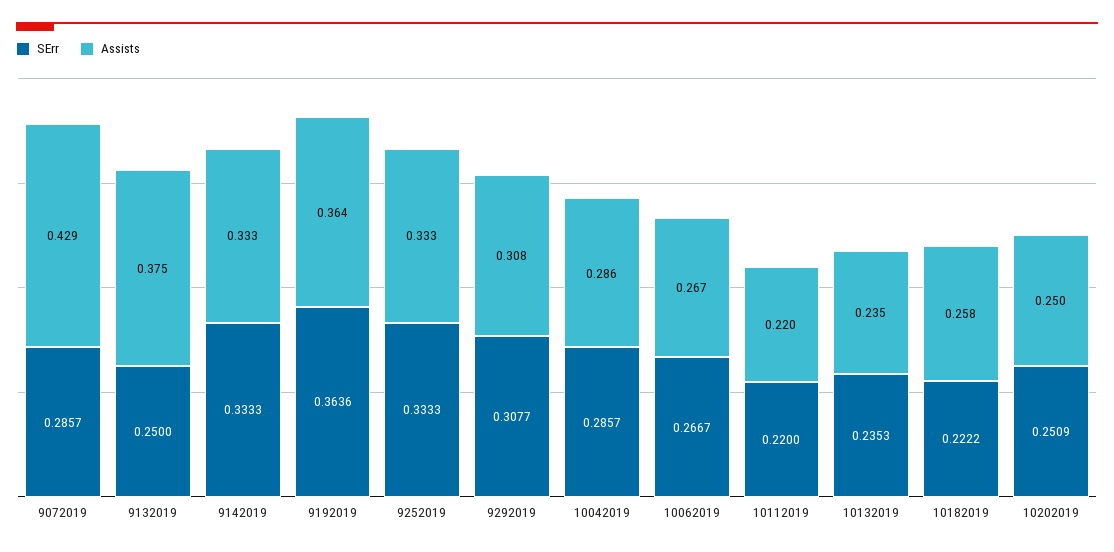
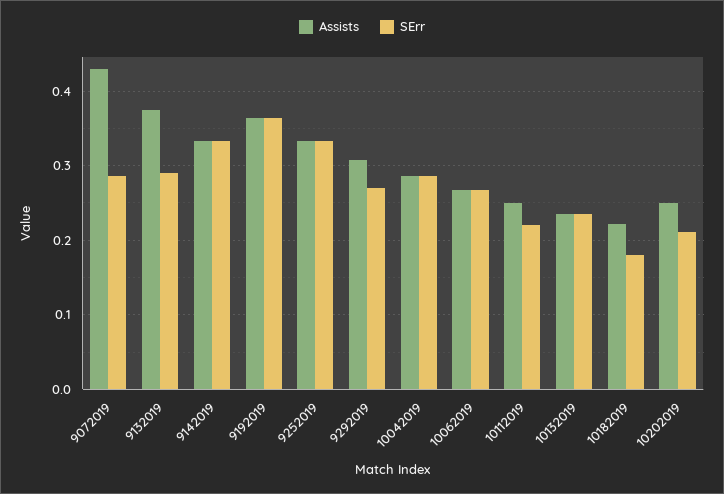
  {
    "SErr": {
      "9072019": 0.2857,
-     "9132019": 0.25,
+     "9132019": 0.29,
      "9142019": 0.3333,
      "9192019": 0.3636,
      "9252019": 0.3333,
-     "9292019": 0.3077,
+     "9292019": 0.27,
      "10042019": 0.2857,
      "10062019": 0.2667,
      "10112019": 0.22,
      "10132019": 0.2353,
-     "10182019": 0.2222,
+     "10182019": 0.18,
-     "10202019": 0.2509
+     "10202019": 0.21
    },
    "Assists": {
      "9072019": 0.429,
      "9132019": 0.375,
      "9142019": 0.333,
      "9192019": 0.364,
      "9252019": 0.333,
      "9292019": 0.308,
      "10042019": 0.286,
      "10062019": 0.267,
-     "10112019": 0.22,
+     "10112019": 0.25,
      "10132019": 0.235,
-     "10182019": 0.258,
+     "10182019": 0.22,
      "10202019": 0.25
    }
  }

